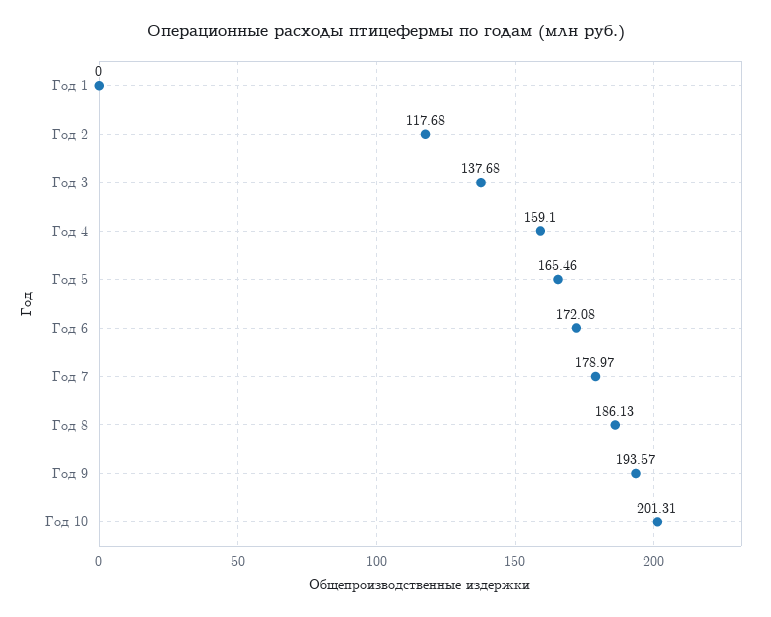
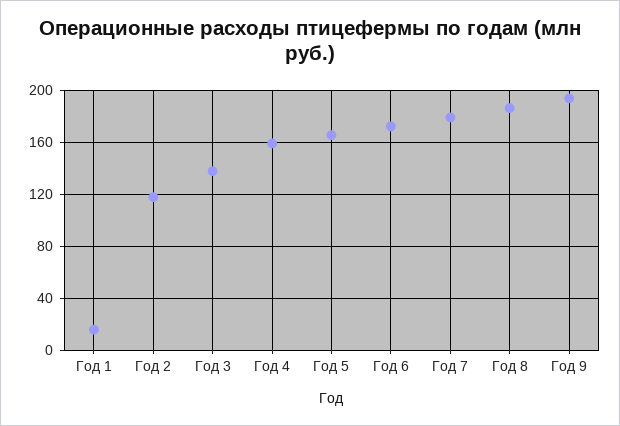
  {
-   "Год 1": 0,
+   "Год 1": 15,
    "Год 2": 117.68,
    "Год 3": 137.68,
    "Год 4": 159.1,
    "Год 5": 165.46,
    "Год 6": 172.08,
    "Год 7": 178.97,
    "Год 8": 186.13,
-   "Год 9": 193.57,
+   "Год 9": 193.57
-   "Год 10": 201.31
  }

